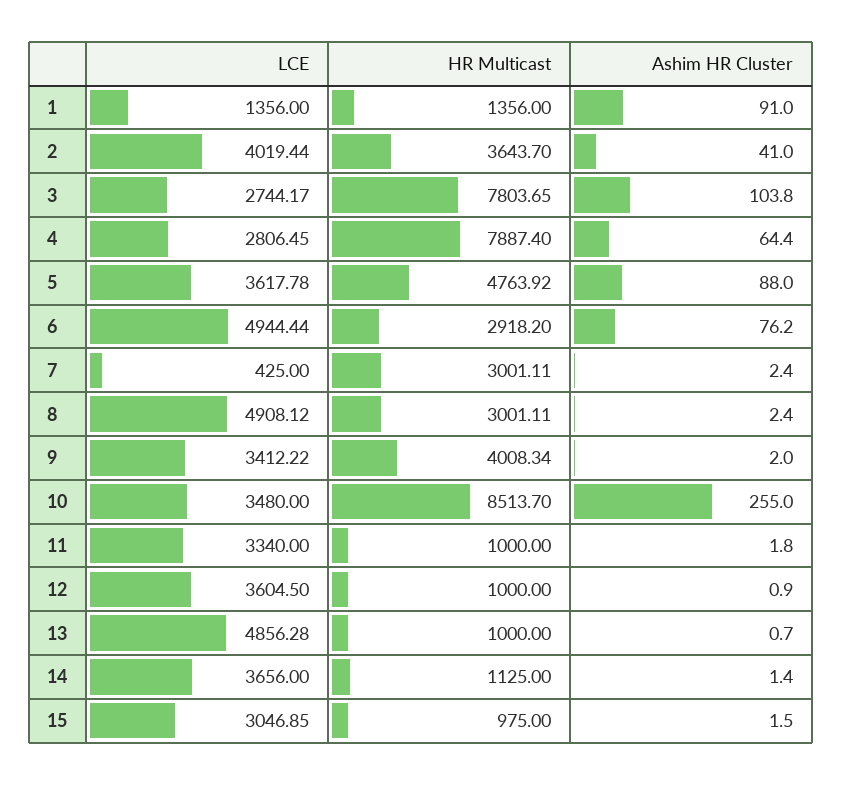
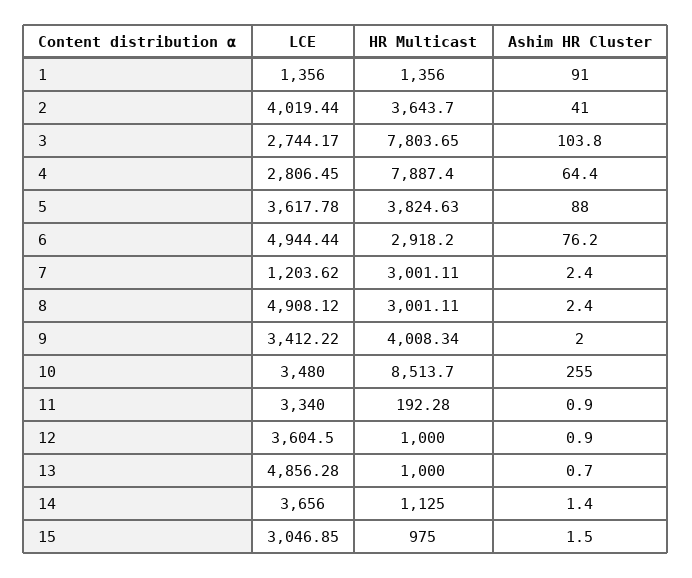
  {
    "LCE": {
      "1": 1356,
      "2": 4019.44,
      "3": 2744.17,
      "4": 2806.45,
      "5": 3617.78,
      "6": 4944.44,
-     "7": 425,
+     "7": 1203.62,
      "8": 4908.12,
      "9": 3412.22,
      "10": 3480,
      "11": 3340,
      "12": 3604.5,
      "13": 4856.28,
      "14": 3656,
      "15": 3046.85
    },
    "HR Multicast": {
      "1": 1356,
      "2": 3643.7,
      "3": 7803.65,
      "4": 7887.4,
-     "5": 4763.92,
+     "5": 3824.63,
      "6": 2918.2,
      "7": 3001.11,
      "8": 3001.11,
      "9": 4008.34,
      "10": 8513.7,
-     "11": 1000,
+     "11": 192.28,
      "12": 1000,
      "13": 1000,
      "14": 1125,
      "15": 975
    },
    "Ashim HR Cluster": {
      "1": 91,
      "2": 41,
      "3": 103.8,
      "4": 64.4,
      "5": 88,
      "6": 76.2,
      "7": 2.4,
      "8": 2.4,
      "9": 2,
      "10": 255,
-     "11": 1.8,
+     "11": 0.9,
      "12": 0.9,
      "13": 0.7,
      "14": 1.4,
      "15": 1.5
    }
  }

